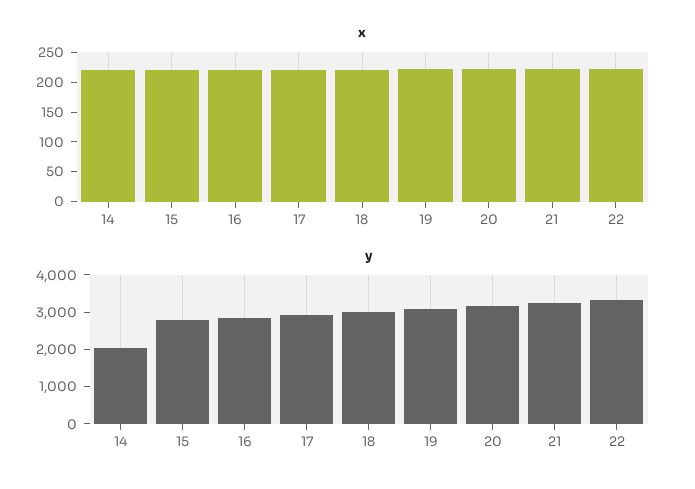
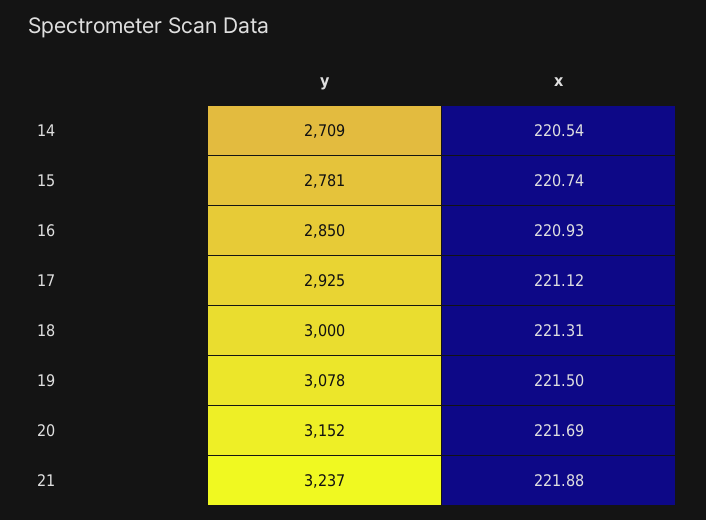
  {
    "x": {
      "14": 220.54,
      "15": 220.74,
      "16": 220.93,
      "17": 221.12,
      "18": 221.31,
      "19": 221.5,
      "20": 221.69,
-     "21": 221.88,
+     "21": 221.88
-     "22": 225
    },
    "y": {
-     "14": 2000,
+     "14": 2709,
      "15": 2781,
      "16": 2850,
      "17": 2925,
      "18": 3000,
      "19": 3078,
      "20": 3152,
-     "21": 3237,
+     "21": 3237
-     "22": 3250
    }
  }

